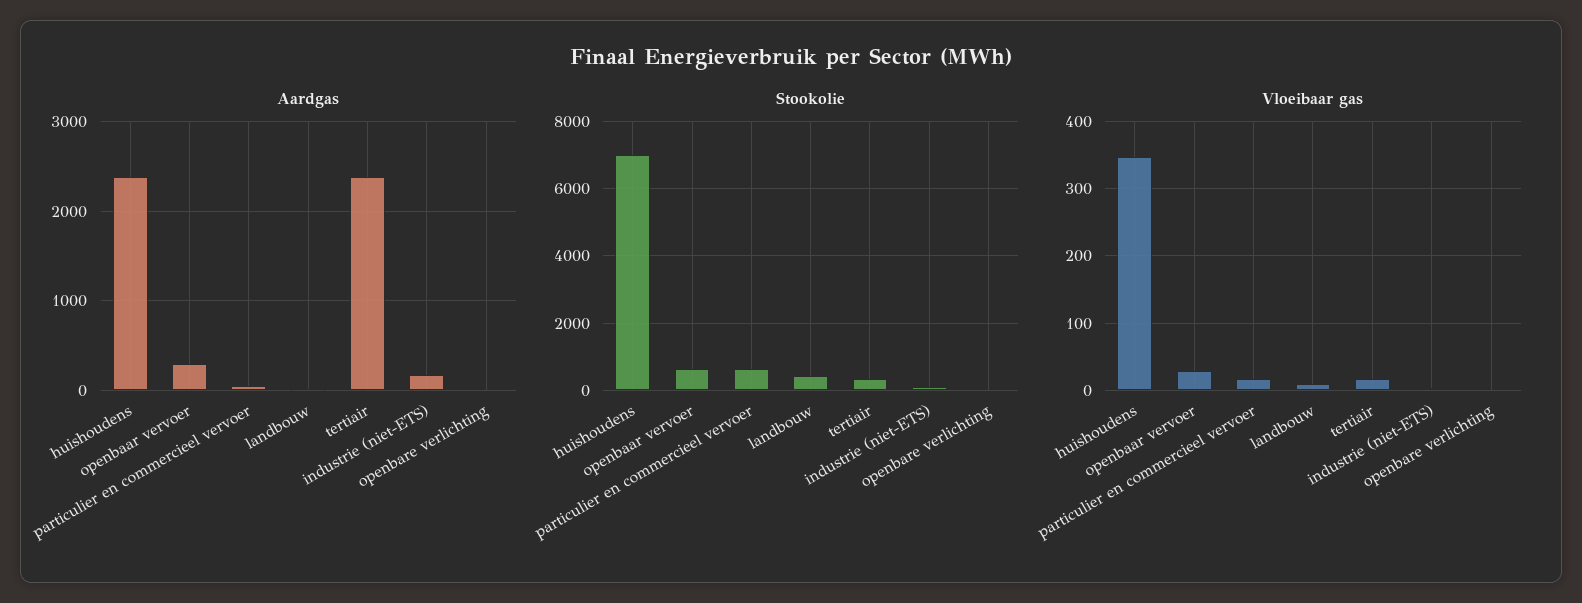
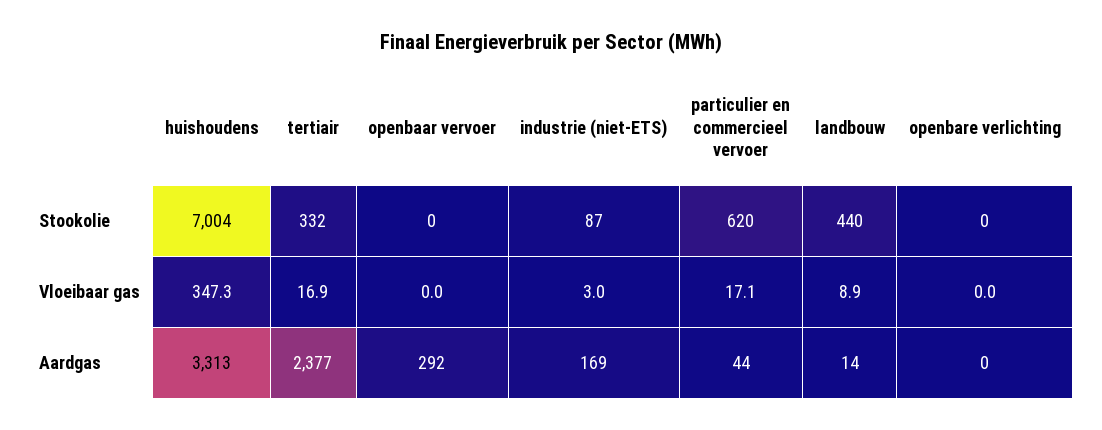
  {
    "Aardgas": {
-     "huishoudens": 2400,
+     "huishoudens": 3313,
      "openbaar vervoer": 292,
      "particulier en commercieel vervoer": 44,
      "landbouw": 14,
      "tertiair": 2377,
      "industrie (niet-ETS)": 169,
      "openbare verlichting": 0
    },
    "Stookolie": {
      "huishoudens": 7004,
-     "openbaar vervoer": 600,
+     "openbaar vervoer": 0,
      "particulier en commercieel vervoer": 620,
      "landbouw": 440,
      "tertiair": 332,
      "industrie (niet-ETS)": 87,
      "openbare verlichting": 0
    },
    "Vloeibaar gas": {
      "huishoudens": 347.3,
-     "openbaar vervoer": 30,
+     "openbaar vervoer": 0,
      "particulier en commercieel vervoer": 17.1,
      "landbouw": 8.9,
      "tertiair": 16.9,
      "industrie (niet-ETS)": 3,
      "openbare verlichting": 0
    }
  }

